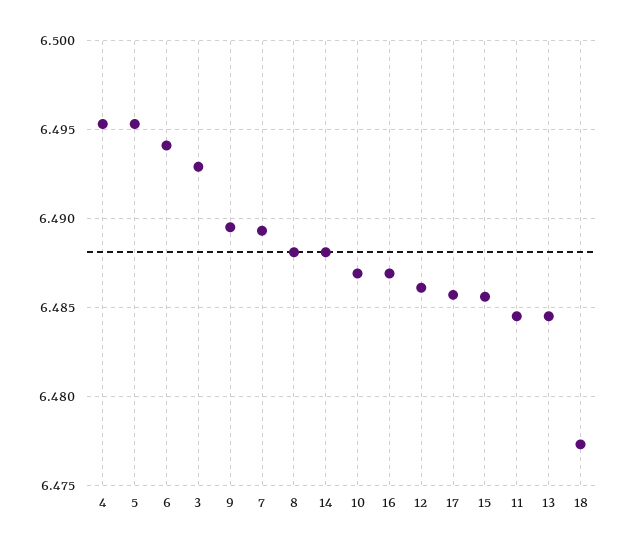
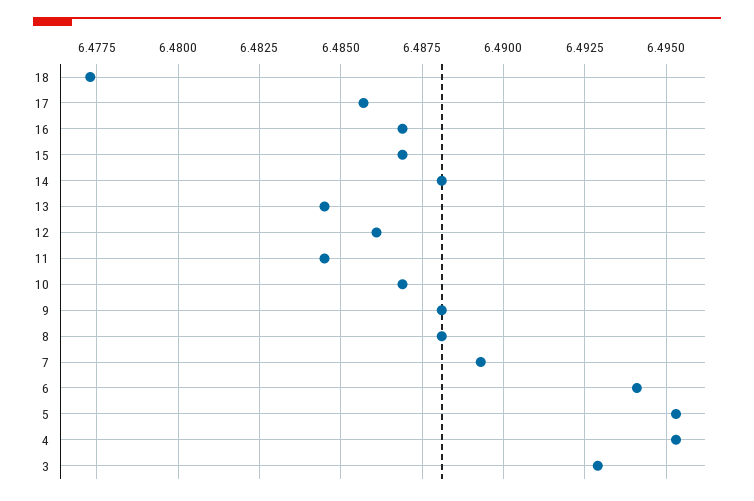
  {
    "4": 6.4955,
    "5": 6.4955,
    "6": 6.494,
    "3": 6.493,
-   "9": 6.4895,
+   "9": 6.488,
    "7": 6.4895,
    "8": 6.488,
    "14": 6.488,
    "10": 6.487,
    "16": 6.487,
    "12": 6.486,
    "17": 6.4855,
-   "15": 6.4855,
+   "15": 6.487,
    "11": 6.4845,
    "13": 6.4845,
    "18": 6.4775
  }

